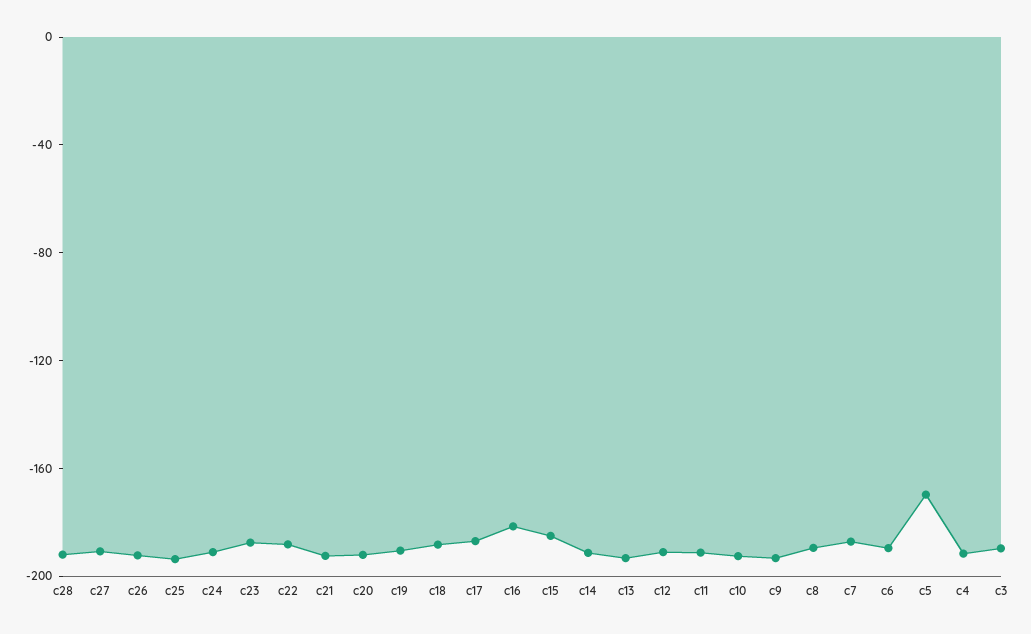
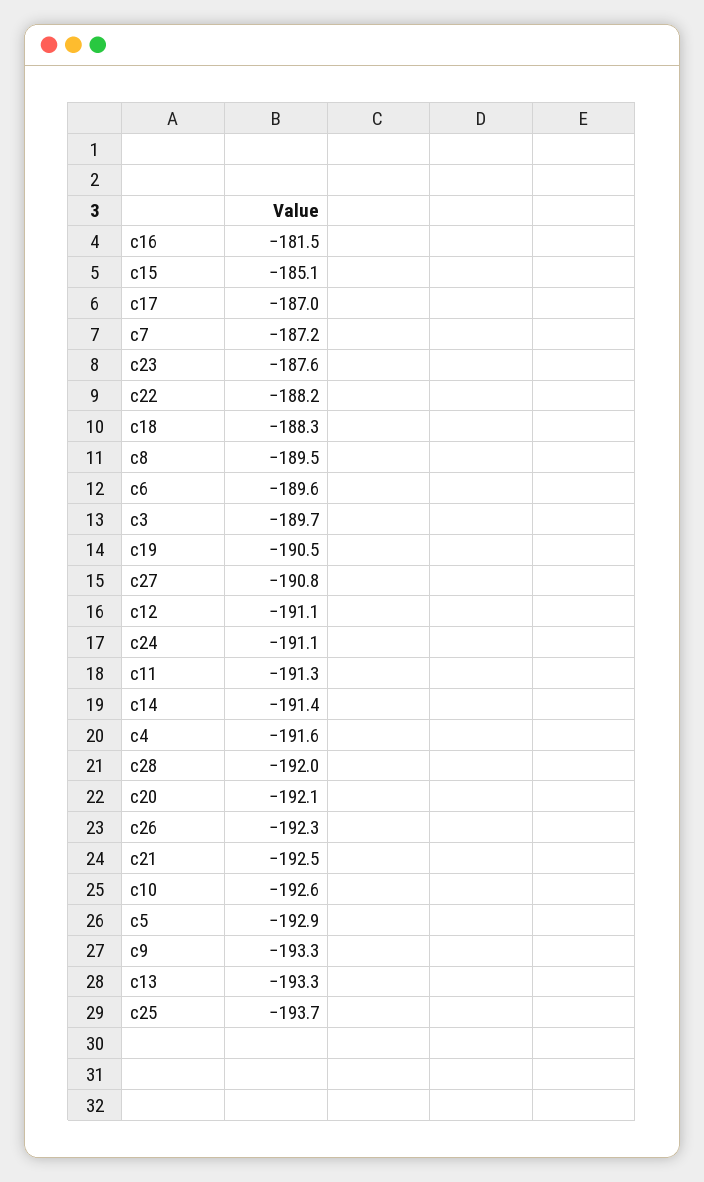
  {
    "c28": -192,
    "c27": -190.8,
    "c26": -192.3,
    "c25": -193.7,
    "c24": -191.1,
    "c23": -187.6,
    "c22": -188.2,
    "c21": -192.5,
    "c20": -192.1,
    "c19": -190.5,
    "c18": -188.3,
    "c17": -187,
    "c16": -181.5,
    "c15": -185.1,
    "c14": -191.4,
    "c13": -193.3,
    "c12": -191.1,
    "c11": -191.3,
    "c10": -192.6,
    "c9": -193.3,
    "c8": -189.5,
    "c7": -187.2,
    "c6": -189.6,
-   "c5": -170,
+   "c5": -192.9,
    "c4": -191.6,
    "c3": -189.7
  }

